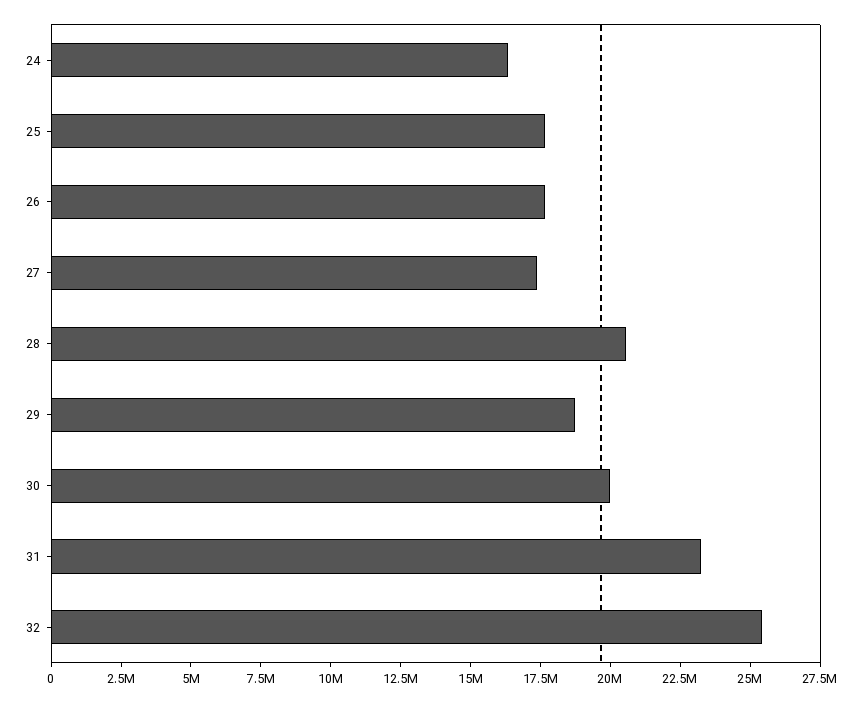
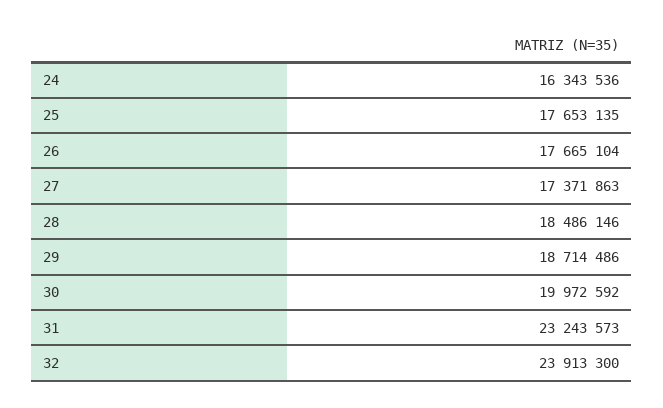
  {
    "24": 16343536,
    "25": 17653135,
    "26": 17665104,
    "27": 17371863,
-   "28": 20500000,
+   "28": 18486146,
    "29": 18714486,
    "30": 19972592,
    "31": 23243573,
-   "32": 25500000
+   "32": 23913300
  }

